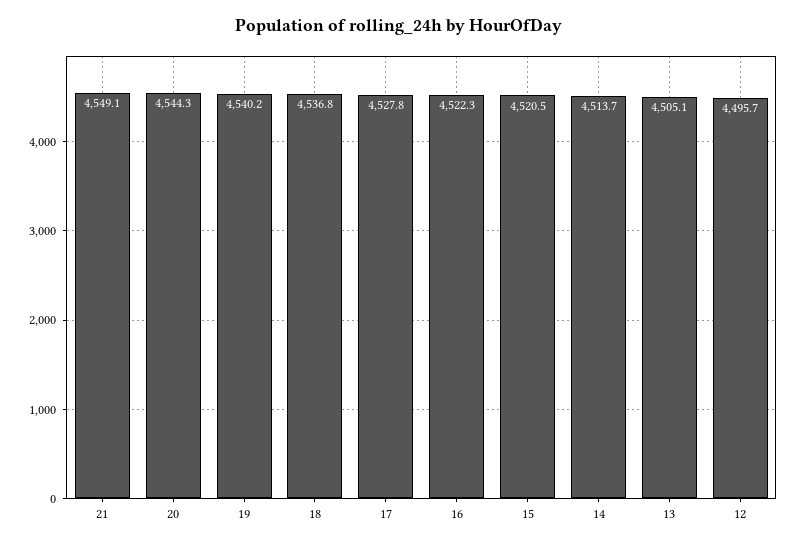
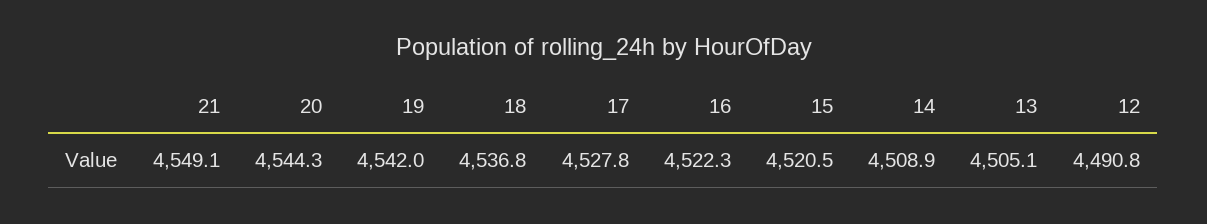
  {
    "21": 4549.1,
    "20": 4544.3,
-   "19": 4540.2,
+   "19": 4542,
    "18": 4536.8,
    "17": 4527.8,
    "16": 4522.3,
    "15": 4520.5,
-   "14": 4513.7,
+   "14": 4508.9,
    "13": 4505.1,
-   "12": 4495.7
+   "12": 4490.8
  }

